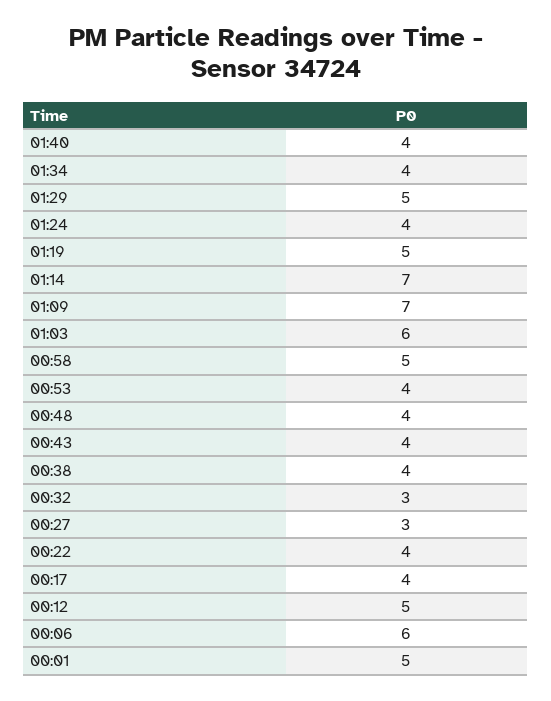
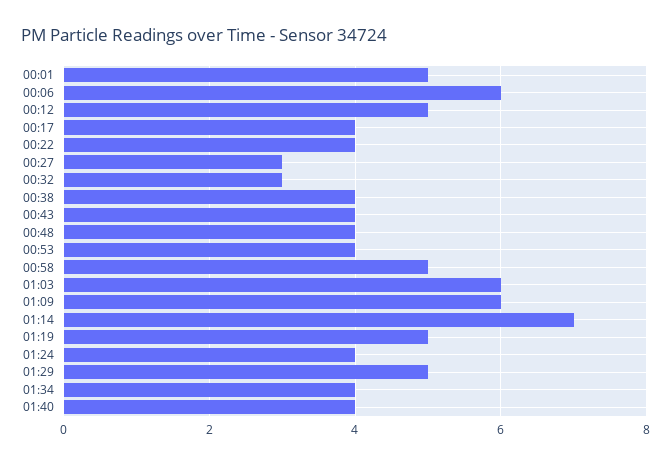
  {
    "01:40": 4,
    "01:34": 4,
    "01:29": 5,
    "01:24": 4,
    "01:19": 5,
    "01:14": 7,
-   "01:09": 7,
+   "01:09": 6,
    "01:03": 6,
    "00:58": 5,
    "00:53": 4,
    "00:48": 4,
    "00:43": 4,
    "00:38": 4,
    "00:32": 3,
    "00:27": 3,
    "00:22": 4,
    "00:17": 4,
    "00:12": 5,
    "00:06": 6,
    "00:01": 5
  }

